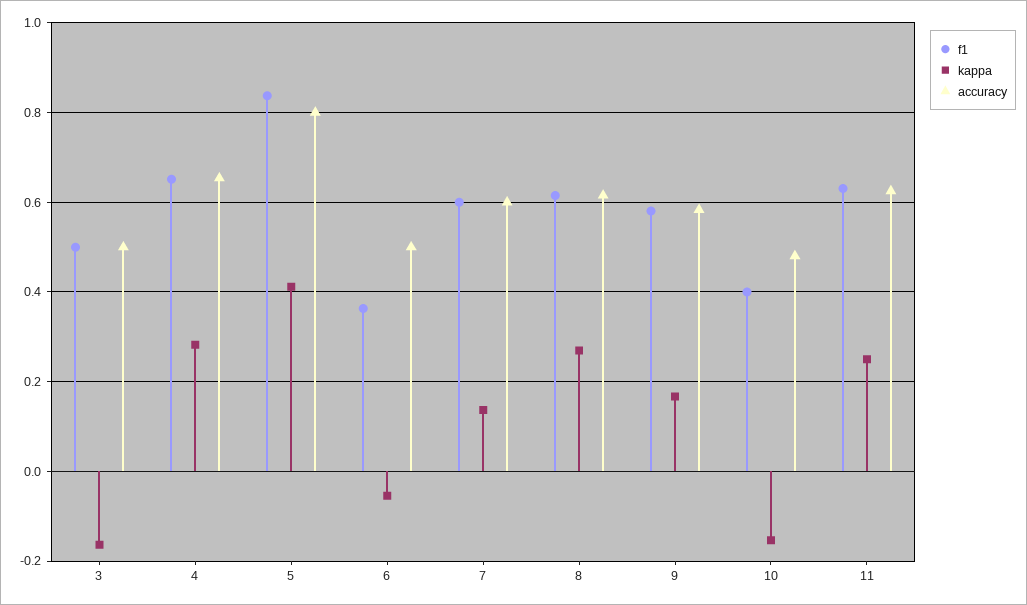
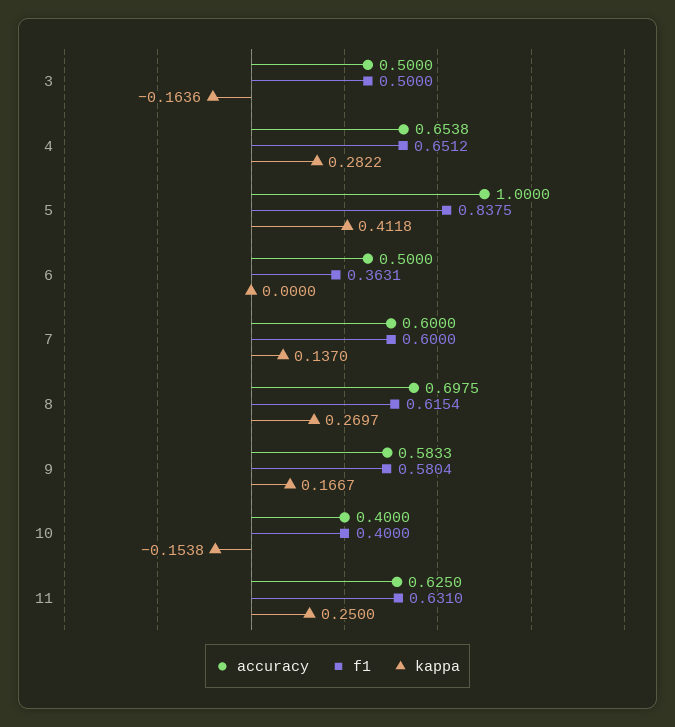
  {
    "f1": {
      "3": 0.5,
      "4": 0.6512,
      "5": 0.8375,
      "6": 0.3631,
      "7": 0.6,
      "8": 0.6154,
      "9": 0.5804,
      "10": 0.4,
      "11": 0.631
    },
    "kappa": {
      "3": -0.1636,
      "4": 0.2822,
      "5": 0.4118,
-     "6": -0.06,
+     "6": 0,
      "7": 0.137,
      "8": 0.2697,
      "9": 0.1667,
      "10": -0.1538,
      "11": 0.25
    },
    "accuracy": {
      "3": 0.5,
      "4": 0.6538,
-     "5": 0.8,
+     "5": 1,
      "6": 0.5,
      "7": 0.6,
-     "8": 0.62,
+     "8": 0.6975,
      "9": 0.5833,
-     "10": 0.48,
+     "10": 0.4,
      "11": 0.625
    }
  }

